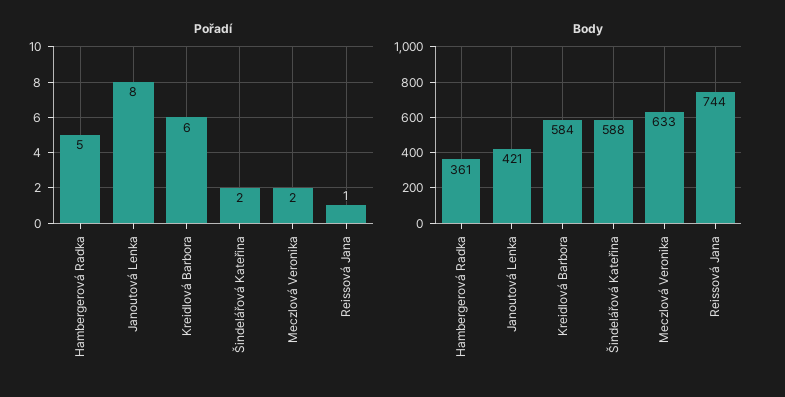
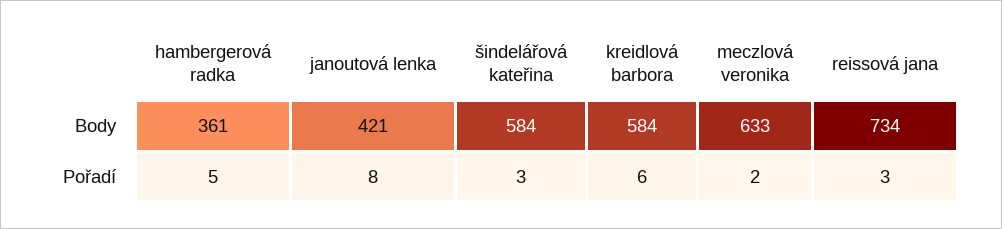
  {
    "Pořadí": {
      "Hambergerová Radka": 5,
      "Janoutová Lenka": 8,
      "Kreidlová Barbora": 6,
-     "Šindelářová Kateřina": 2,
+     "Šindelářová Kateřina": 3,
      "Meczlová Veronika": 2,
-     "Reissová Jana": 1
+     "Reissová Jana": 3
    },
    "Body": {
      "Hambergerová Radka": 361,
      "Janoutová Lenka": 421,
      "Kreidlová Barbora": 584,
-     "Šindelářová Kateřina": 588,
+     "Šindelářová Kateřina": 584,
      "Meczlová Veronika": 633,
-     "Reissová Jana": 744
+     "Reissová Jana": 734
    }
  }

